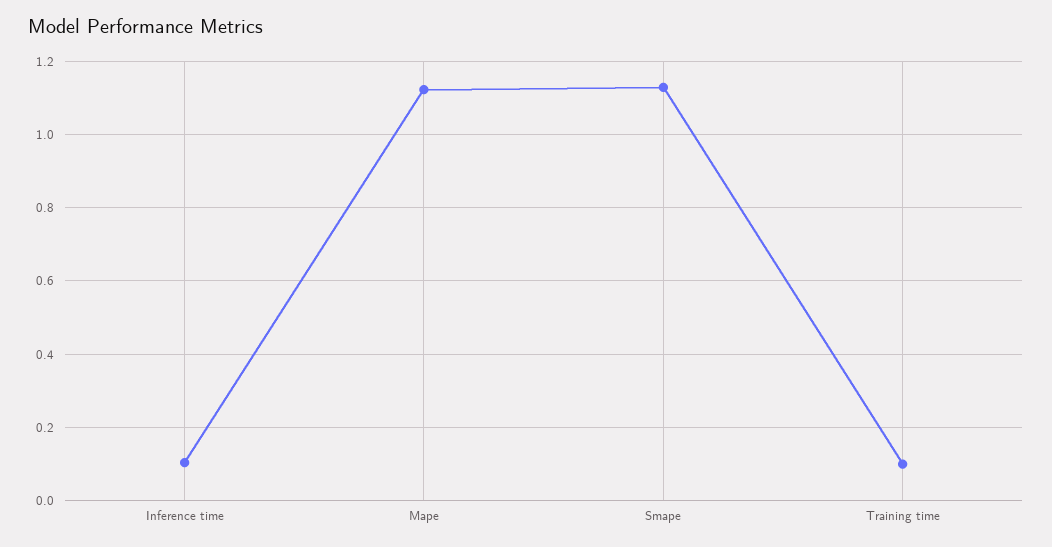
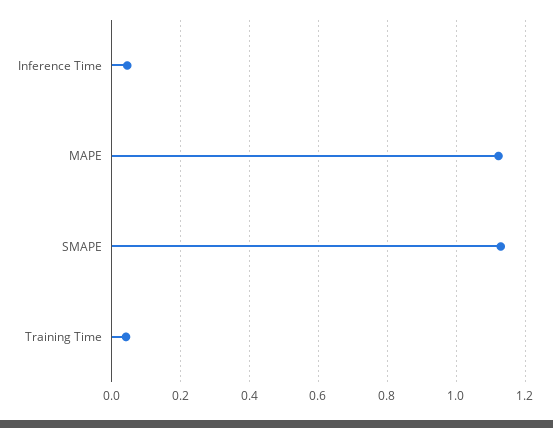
  {
-   "Inference time": 0.1,
+   "Inference time": 0.04,
    "Mape": 1.12,
    "Smape": 1.12,
-   "Training time": 0.1
+   "Training time": 0.04
  }

